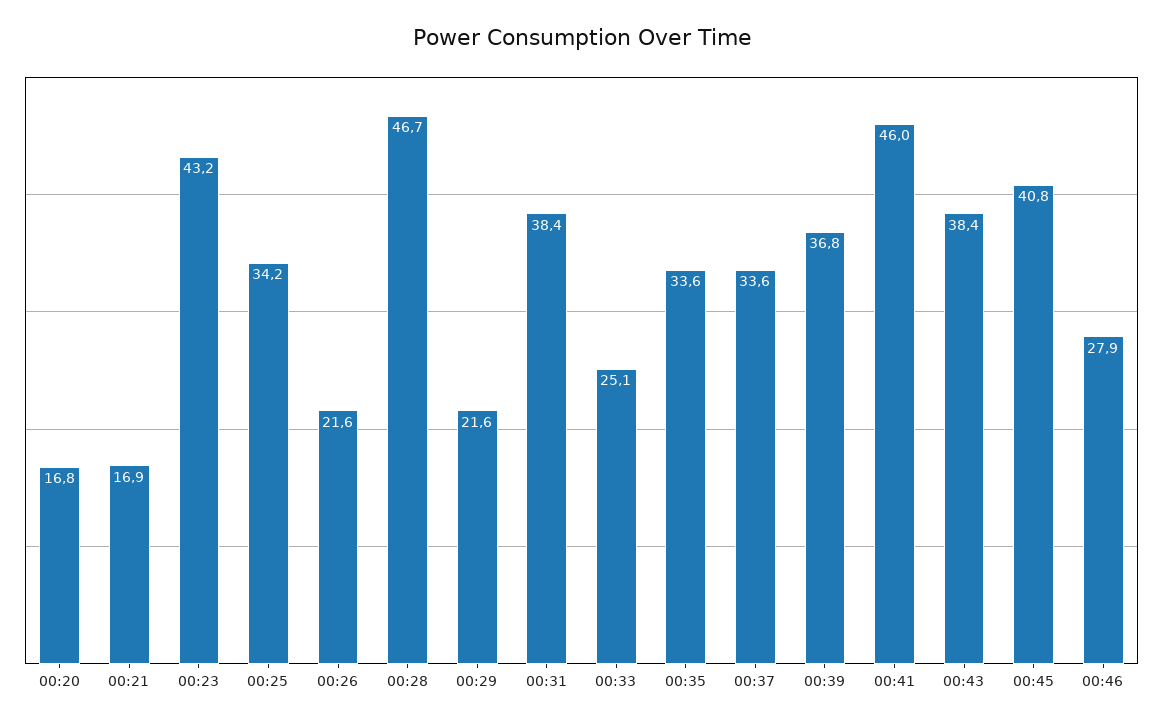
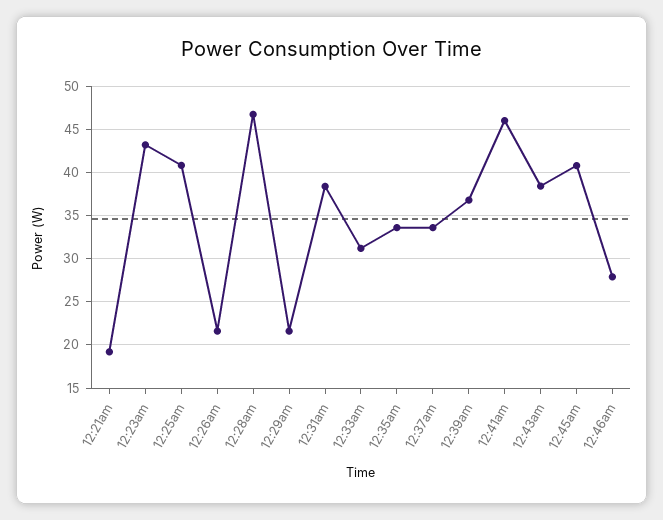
  {
-   "00:20": 16.8,
-   "00:21": 16.9,
+   "00:21": 19,
    "00:23": 43.2,
-   "00:25": 34.2,
+   "00:25": 41,
    "00:26": 21.6,
    "00:28": 46.7,
    "00:29": 21.6,
    "00:31": 38.4,
-   "00:33": 25.1,
+   "00:33": 31,
    "00:35": 33.6,
    "00:37": 33.6,
    "00:39": 36.8,
    "00:41": 46,
    "00:43": 38.4,
    "00:45": 40.8,
    "00:46": 27.9
  }

